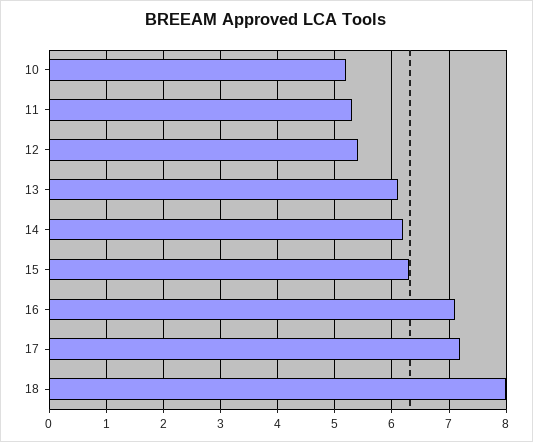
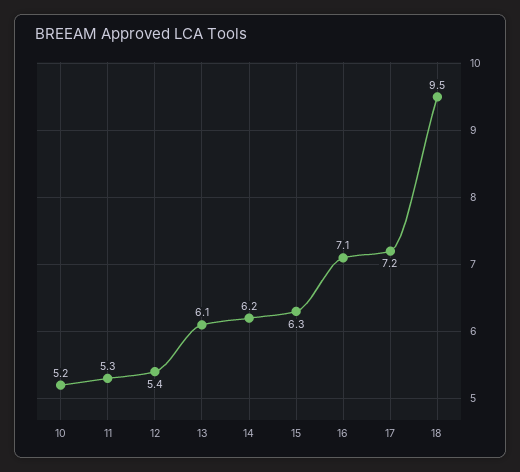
  {
    "10": 5.2,
    "11": 5.3,
    "12": 5.4,
    "13": 6.1,
    "14": 6.2,
    "15": 6.3,
    "16": 7.1,
    "17": 7.2,
-   "18": 8
+   "18": 9.5
  }

